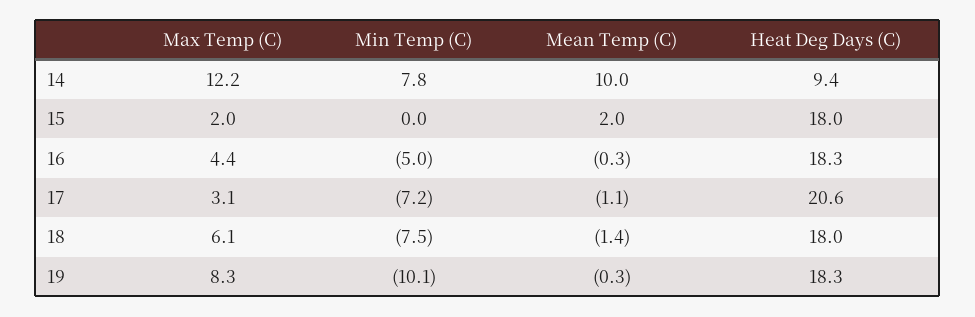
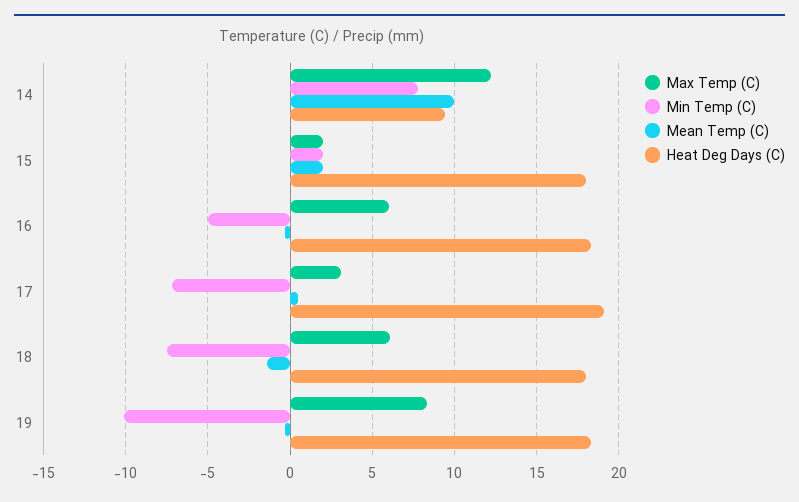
  {
    "Max Temp (C)": {
      "14": 12.2,
      "15": 2,
-     "16": 4.4,
+     "16": 6,
      "17": 3.1,
      "18": 6.1,
      "19": 8.3
    },
    "Min Temp (C)": {
      "14": 7.8,
-     "15": 0,
+     "15": 2,
      "16": -5,
      "17": -7.2,
      "18": -7.5,
      "19": -10.1
    },
    "Mean Temp (C)": {
      "14": 10,
      "15": 2,
      "16": -0.3,
-     "17": -1.1,
+     "17": 0.5,
      "18": -1.4,
      "19": -0.3
    },
    "Heat Deg Days (C)": {
      "14": 9.4,
      "15": 18,
      "16": 18.3,
-     "17": 20.6,
+     "17": 19,
      "18": 18,
      "19": 18.3
    }
  }

